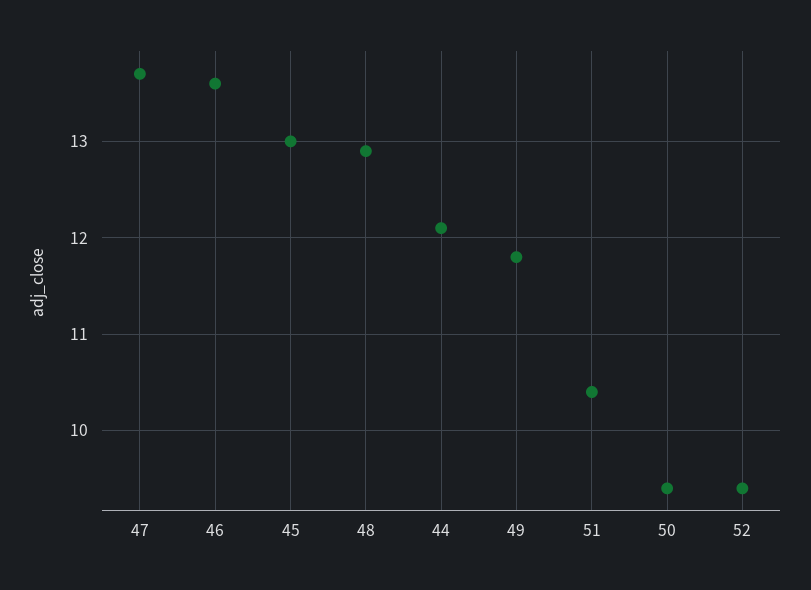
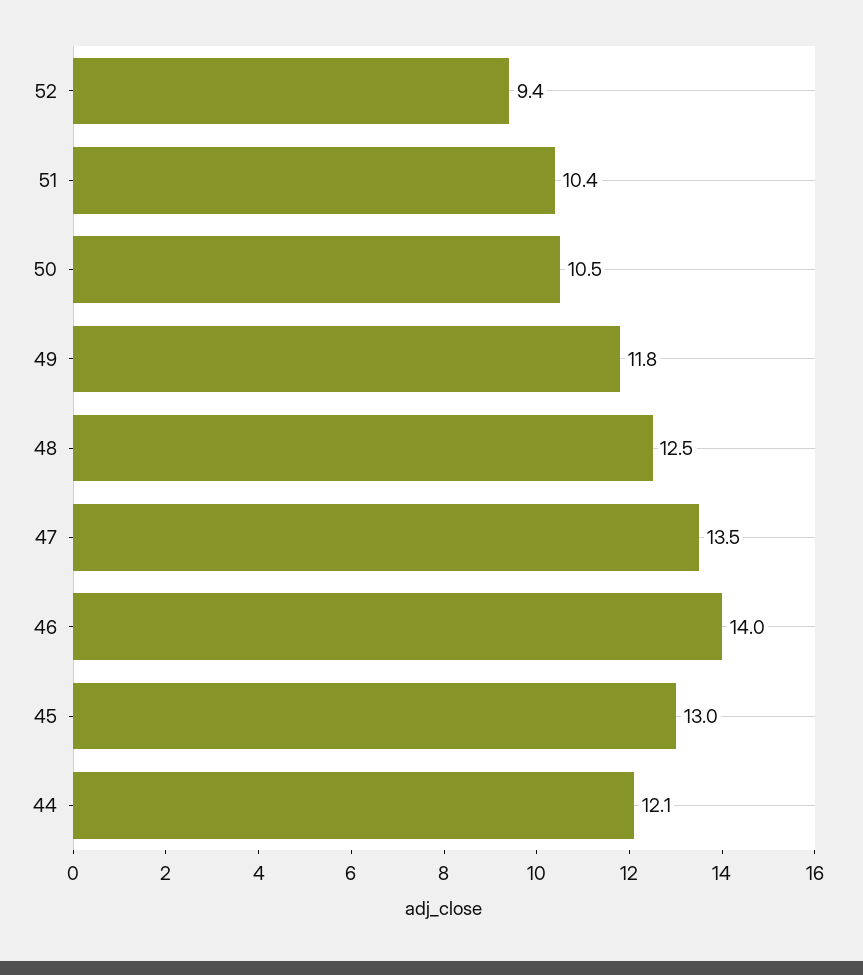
  {
-   "47": 13.7,
+   "47": 13.5,
-   "46": 13.6,
+   "46": 14,
    "45": 13,
-   "48": 12.9,
+   "48": 12.5,
    "44": 12.1,
    "49": 11.8,
    "51": 10.4,
-   "50": 9.4,
+   "50": 10.5,
    "52": 9.4
  }

